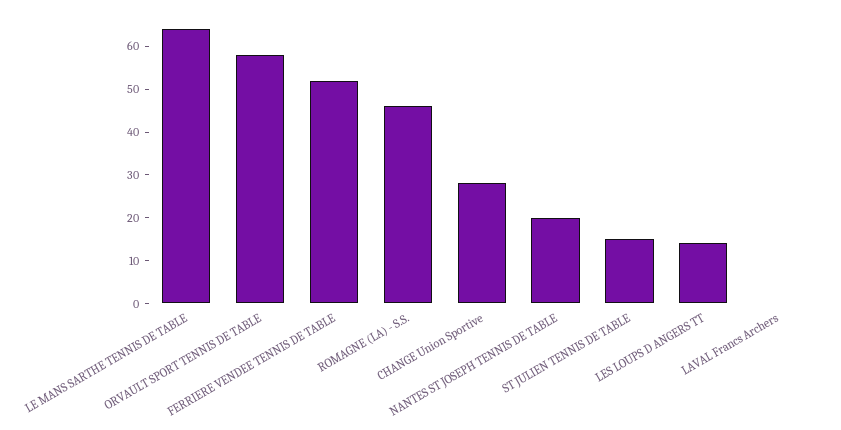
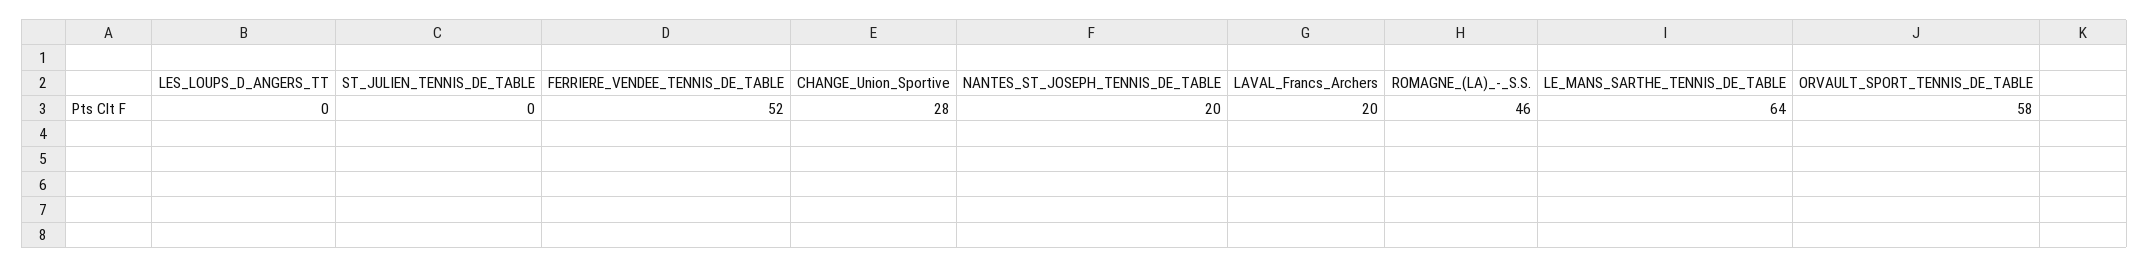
  {
    "LE MANS SARTHE TENNIS DE TABLE": 64,
    "ORVAULT SPORT TENNIS DE TABLE": 58,
    "FERRIERE VENDEE TENNIS DE TABLE": 52,
    "ROMAGNE (LA) - S.S.": 46,
    "CHANGE Union Sportive": 28,
    "NANTES ST JOSEPH TENNIS DE TABLE": 20,
-   "ST JULIEN TENNIS DE TABLE": 15,
+   "ST JULIEN TENNIS DE TABLE": 0,
-   "LES LOUPS D ANGERS TT": 15,
+   "LES LOUPS D ANGERS TT": 0,
-   "LAVAL Francs Archers": 0
+   "LAVAL Francs Archers": 20
  }

